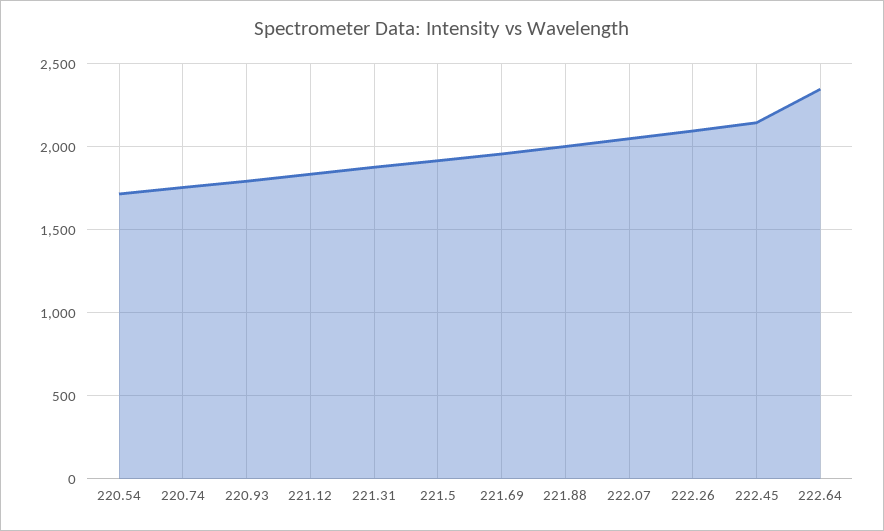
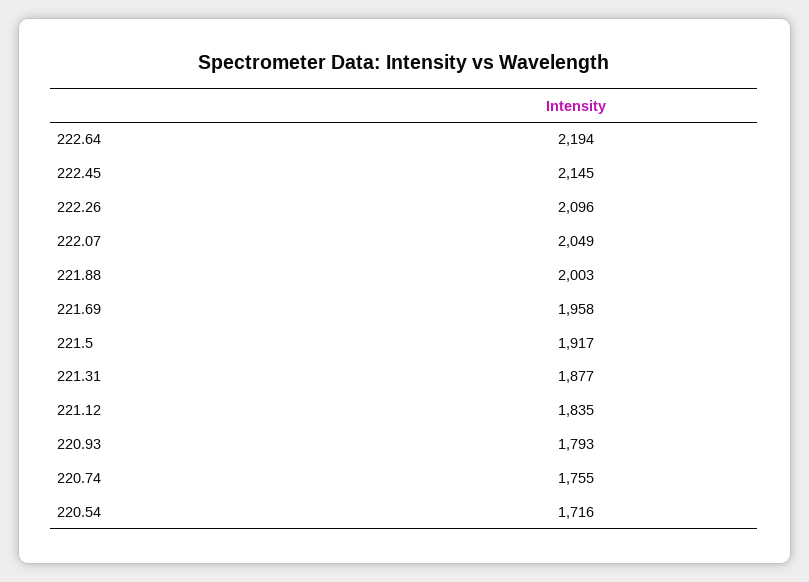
  {
    "220.54": 1716,
    "220.74": 1755,
    "220.93": 1793,
    "221.12": 1835,
    "221.31": 1877,
    "221.5": 1917,
    "221.69": 1958,
    "221.88": 2003,
    "222.07": 2049,
    "222.26": 2096,
    "222.45": 2145,
-   "222.64": 2350
+   "222.64": 2194
  }

